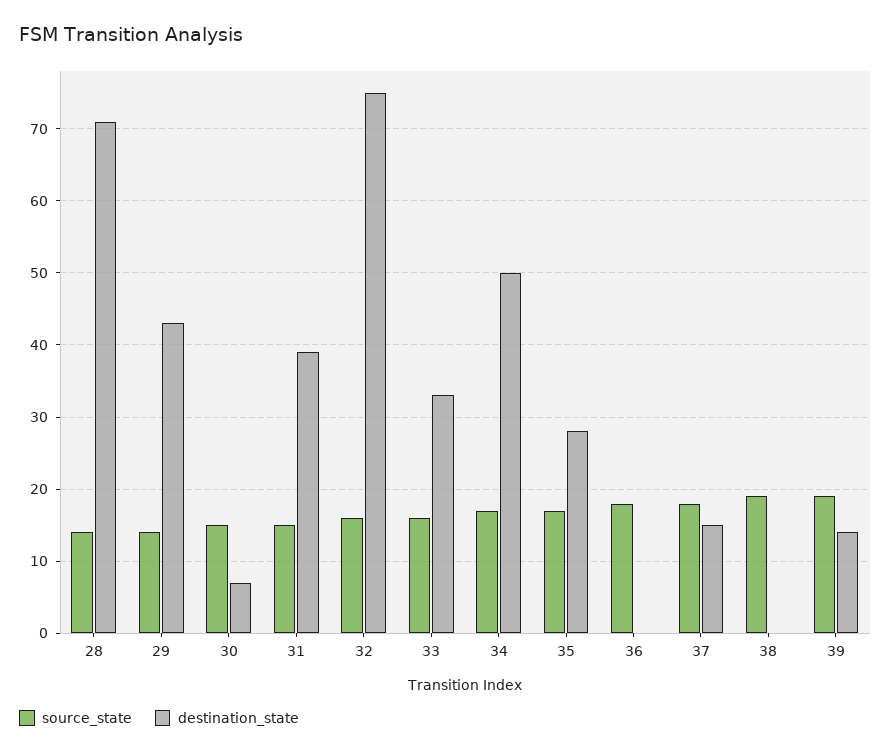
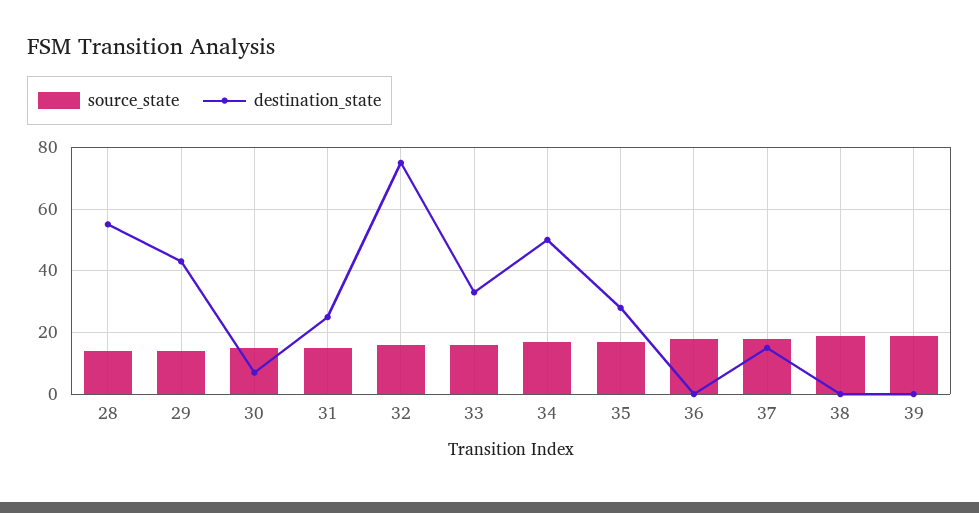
  {
    "source_state": {
      "28": 14,
      "29": 14,
      "30": 15,
      "31": 15,
      "32": 16,
      "33": 16,
      "34": 17,
      "35": 17,
      "36": 18,
      "37": 18,
      "38": 19,
      "39": 19
    },
    "destination_state": {
-     "28": 71,
+     "28": 55,
      "29": 43,
      "30": 7,
-     "31": 39,
+     "31": 25,
      "32": 75,
      "33": 33,
      "34": 50,
      "35": 28,
      "36": 0,
      "37": 15,
      "38": 0,
-     "39": 14
+     "39": 0
    }
  }

